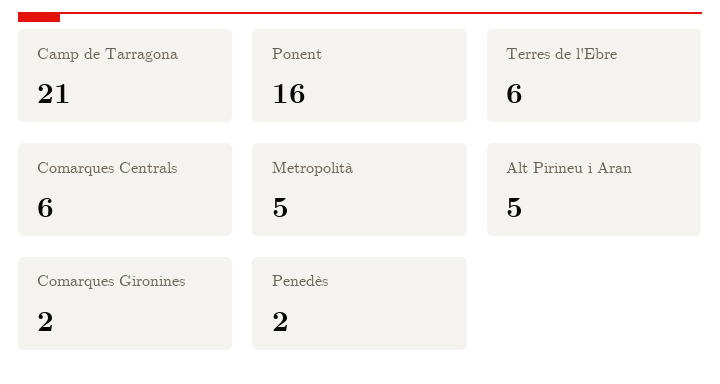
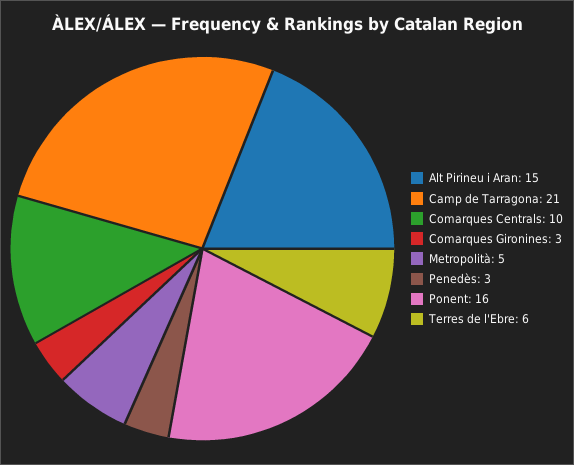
  {
    "Camp de Tarragona": 21,
    "Ponent": 16,
    "Terres de l'Ebre": 6,
-   "Comarques Centrals": 6,
+   "Comarques Centrals": 10,
    "Metropolità": 5,
-   "Alt Pirineu i Aran": 5,
+   "Alt Pirineu i Aran": 15,
-   "Comarques Gironines": 2,
+   "Comarques Gironines": 3,
-   "Penedès": 2
+   "Penedès": 3
  }

